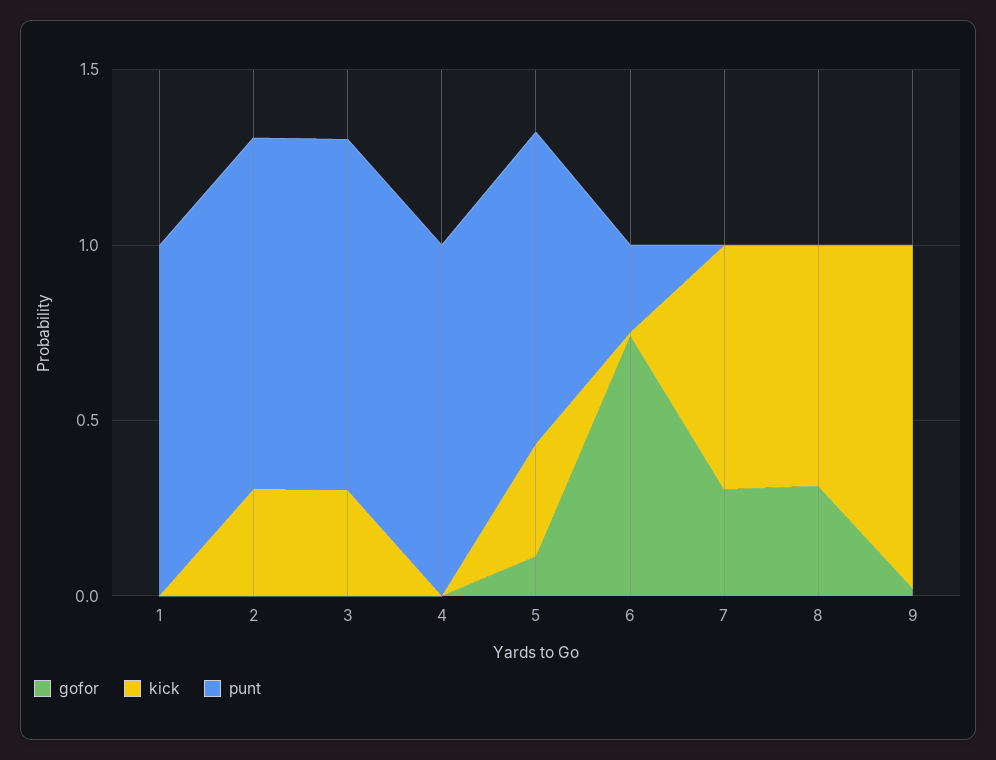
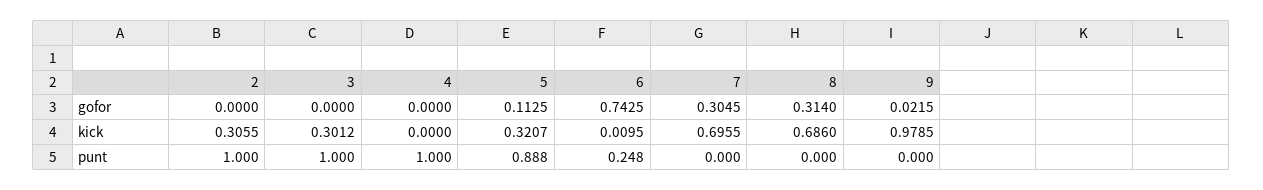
  {
    "gofor": {
-     "1": 0,
      "2": 0,
      "3": 0,
      "4": 0,
      "5": 0.1125,
      "6": 0.7425,
      "7": 0.3045,
      "8": 0.314,
      "9": 0.0215
    },
    "kick": {
-     "1": 0,
      "2": 0.3055,
      "3": 0.3012,
      "4": 0,
      "5": 0.3207,
      "6": 0.0095,
      "7": 0.6955,
      "8": 0.686,
      "9": 0.9785
    },
    "punt": {
-     "1": 1,
      "2": 1,
      "3": 1,
      "4": 1,
      "5": 0.888,
      "6": 0.248,
      "7": 0,
      "8": 0,
      "9": 0
    }
  }

